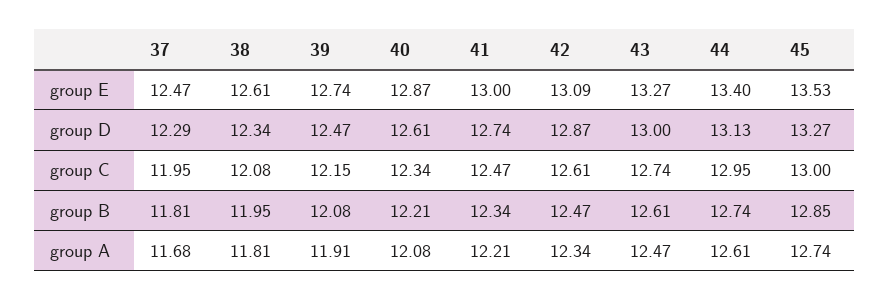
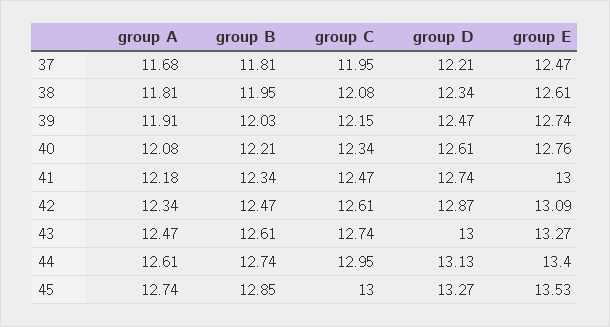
  {
    "37": {
      "group E": 12.47,
-     "group D": 12.29,
+     "group D": 12.21,
      "group C": 11.95,
      "group B": 11.81,
      "group A": 11.68
    },
    "38": {
      "group E": 12.61,
      "group D": 12.34,
      "group C": 12.08,
      "group B": 11.95,
      "group A": 11.81
    },
    "39": {
      "group E": 12.74,
      "group D": 12.47,
      "group C": 12.15,
-     "group B": 12.08,
+     "group B": 12.03,
      "group A": 11.91
    },
    "40": {
-     "group E": 12.87,
+     "group E": 12.76,
      "group D": 12.61,
      "group C": 12.34,
      "group B": 12.21,
      "group A": 12.08
    },
    "41": {
      "group E": 13,
      "group D": 12.74,
      "group C": 12.47,
      "group B": 12.34,
-     "group A": 12.21
+     "group A": 12.18
    },
    "42": {
      "group E": 13.09,
      "group D": 12.87,
      "group C": 12.61,
      "group B": 12.47,
      "group A": 12.34
    },
    "43": {
      "group E": 13.27,
      "group D": 13,
      "group C": 12.74,
      "group B": 12.61,
      "group A": 12.47
    },
    "44": {
      "group E": 13.4,
      "group D": 13.13,
      "group C": 12.95,
      "group B": 12.74,
      "group A": 12.61
    },
    "45": {
      "group E": 13.53,
      "group D": 13.27,
      "group C": 13,
      "group B": 12.85,
      "group A": 12.74
    }
  }

